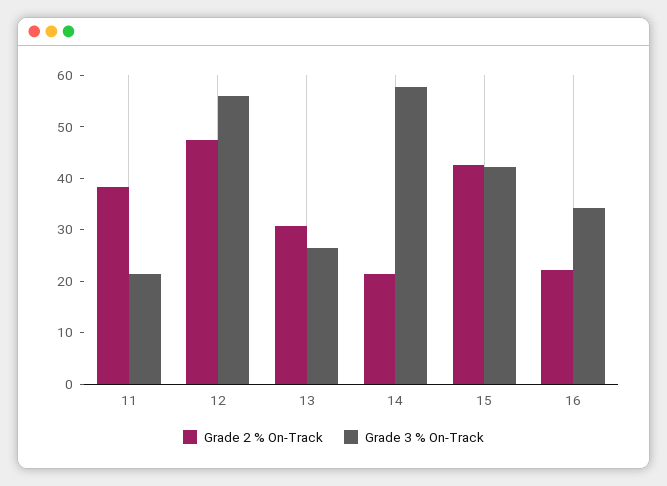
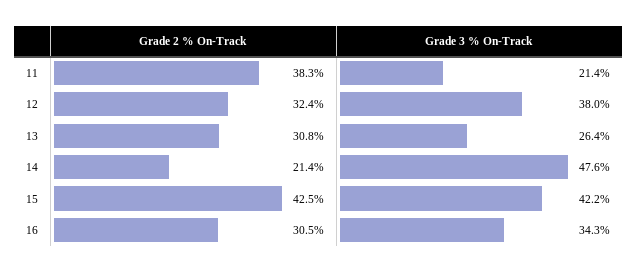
  {
    "Grade 2 % On-Track": {
      "11": 38.3,
-     "12": 48,
+     "12": 32.4,
      "13": 30.8,
      "14": 21.4,
      "15": 42.5,
-     "16": 22
+     "16": 30.5
    },
    "Grade 3 % On-Track": {
      "11": 21.4,
-     "12": 56,
+     "12": 38,
      "13": 26.4,
-     "14": 58,
+     "14": 47.6,
      "15": 42.2,
      "16": 34.3
    }
  }

